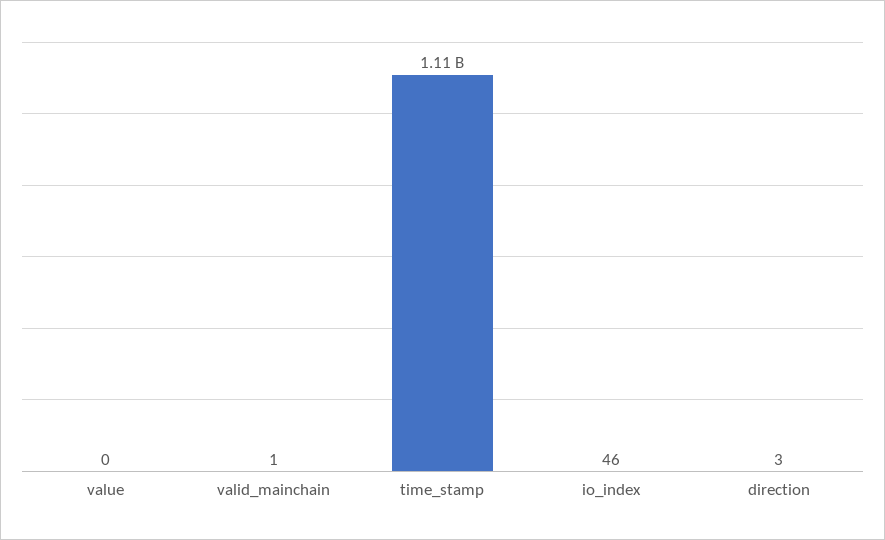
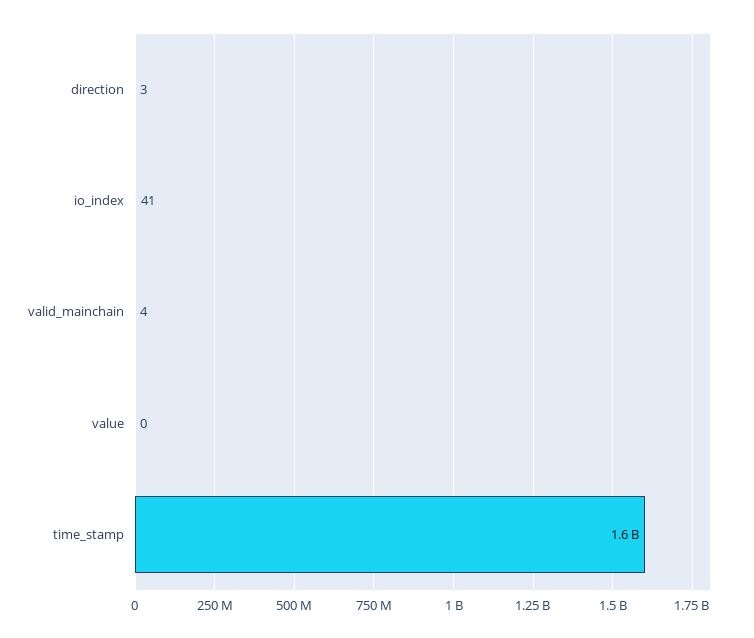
  {
    "value": 0,
-   "valid_mainchain": 1,
+   "valid_mainchain": 4,
-   "time_stamp": 1110000000,
+   "time_stamp": 1600000000,
-   "io_index": 46,
+   "io_index": 41,
    "direction": 3
  }

